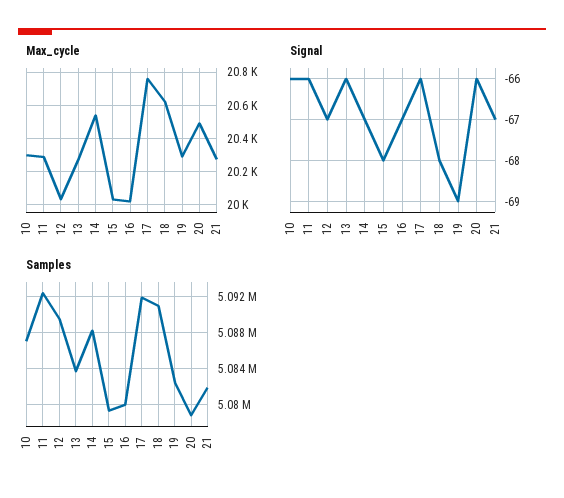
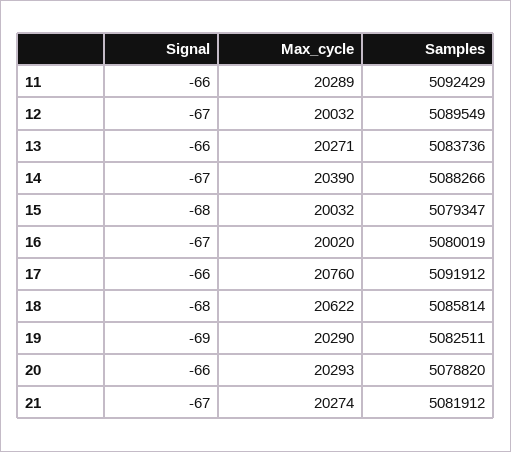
  {
    "Max_cycle": {
-     "10": 20300,
      "11": 20289,
      "12": 20032,
      "13": 20271,
-     "14": 20550,
+     "14": 20390,
      "15": 20032,
      "16": 20020,
      "17": 20760,
      "18": 20622,
      "19": 20290,
-     "20": 20500,
+     "20": 20293,
      "21": 20274
    },
    "Signal": {
-     "10": -66,
      "11": -66,
      "12": -67,
      "13": -66,
      "14": -67,
      "15": -68,
      "16": -67,
      "17": -66,
      "18": -68,
      "19": -69,
      "20": -66,
      "21": -67
    },
    "Samples": {
-     "10": 5087000,
      "11": 5092429,
      "12": 5089549,
      "13": 5083736,
      "14": 5088266,
      "15": 5079347,
      "16": 5080019,
      "17": 5091912,
-     "18": 5091000,
+     "18": 5085814,
      "19": 5082511,
      "20": 5078820,
      "21": 5081912
    }
  }

